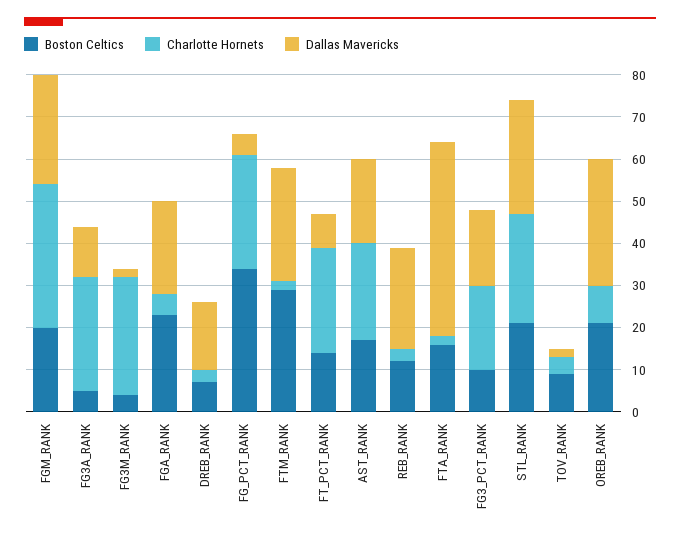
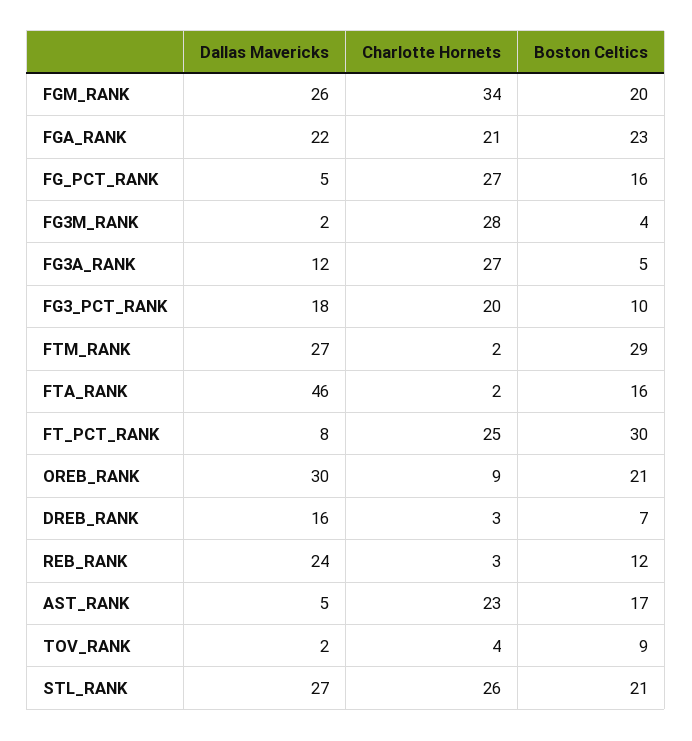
  {
    "Boston Celtics": {
      "FGM_RANK": 20,
      "FG3A_RANK": 5,
      "FG3M_RANK": 4,
      "FGA_RANK": 23,
      "DREB_RANK": 7,
-     "FG_PCT_RANK": 35,
+     "FG_PCT_RANK": 16,
      "FTM_RANK": 29,
-     "FT_PCT_RANK": 15,
+     "FT_PCT_RANK": 30,
      "AST_RANK": 17,
      "REB_RANK": 12,
      "FTA_RANK": 16,
      "FG3_PCT_RANK": 10,
      "STL_RANK": 21,
      "TOV_RANK": 9,
      "OREB_RANK": 21
    },
    "Charlotte Hornets": {
      "FGM_RANK": 34,
      "FG3A_RANK": 27,
      "FG3M_RANK": 28,
-     "FGA_RANK": 5,
+     "FGA_RANK": 21,
      "DREB_RANK": 3,
      "FG_PCT_RANK": 27,
      "FTM_RANK": 2,
      "FT_PCT_RANK": 25,
      "AST_RANK": 23,
      "REB_RANK": 3,
      "FTA_RANK": 2,
      "FG3_PCT_RANK": 20,
      "STL_RANK": 26,
      "TOV_RANK": 4,
      "OREB_RANK": 9
    },
    "Dallas Mavericks": {
      "FGM_RANK": 26,
      "FG3A_RANK": 12,
      "FG3M_RANK": 2,
      "FGA_RANK": 22,
      "DREB_RANK": 16,
      "FG_PCT_RANK": 5,
      "FTM_RANK": 27,
      "FT_PCT_RANK": 8,
-     "AST_RANK": 20,
+     "AST_RANK": 5,
      "REB_RANK": 24,
      "FTA_RANK": 46,
      "FG3_PCT_RANK": 18,
      "STL_RANK": 27,
      "TOV_RANK": 2,
      "OREB_RANK": 30
    }
  }

